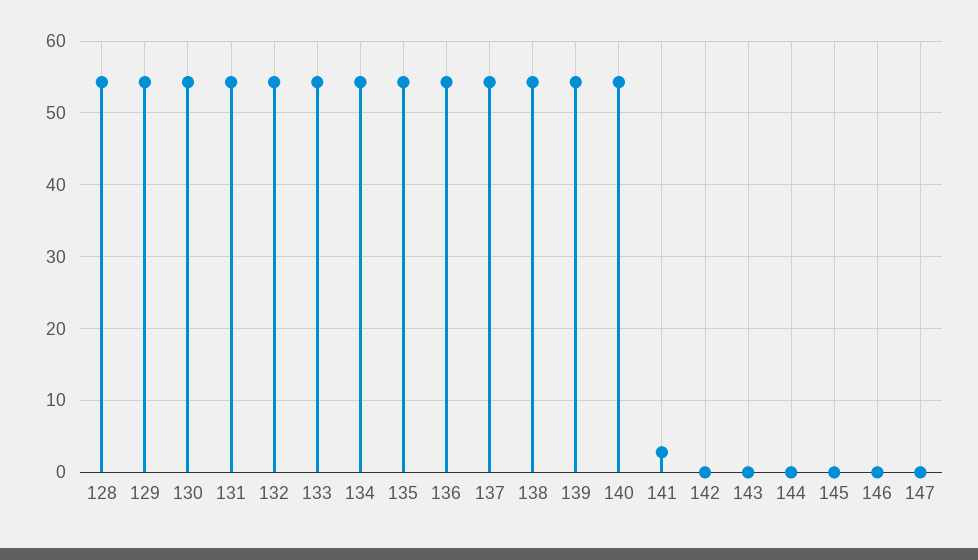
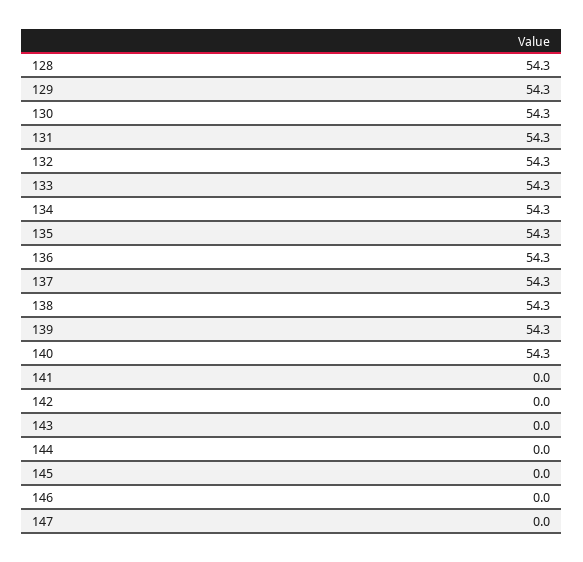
  {
    "128": 54.3,
    "129": 54.3,
    "130": 54.3,
    "131": 54.3,
    "132": 54.3,
    "133": 54.3,
    "134": 54.3,
    "135": 54.3,
    "136": 54.3,
    "137": 54.3,
    "138": 54.3,
    "139": 54.3,
    "140": 54.3,
-   "141": 3,
+   "141": 0,
    "142": 0,
    "143": 0,
    "144": 0,
    "145": 0,
    "146": 0,
    "147": 0
  }

